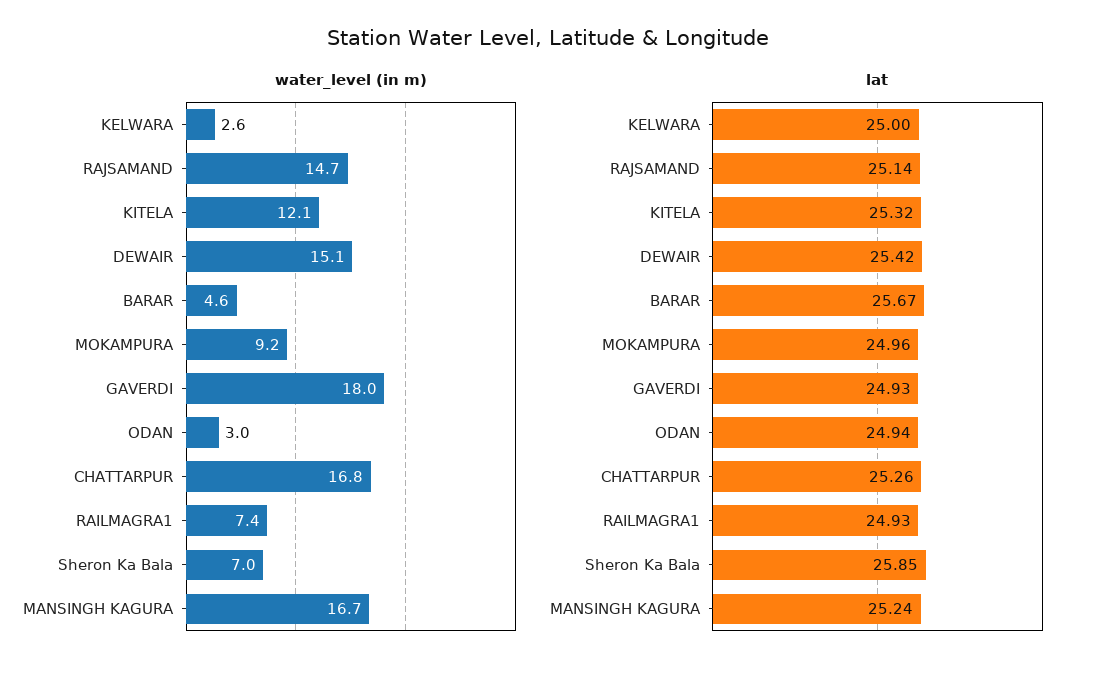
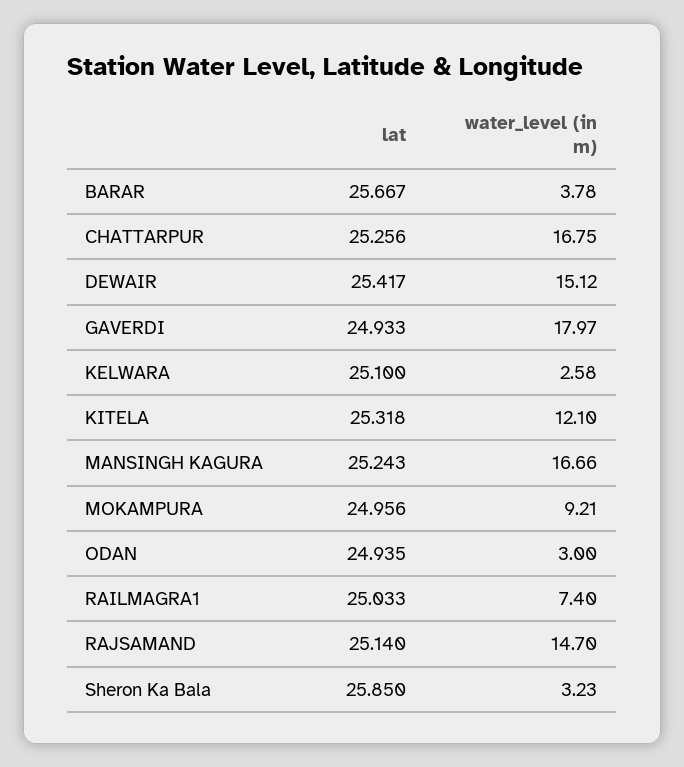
  {
    "water_level (in m)": {
      "KELWARA": 2.58,
      "RAJSAMAND": 14.7,
      "KITELA": 12.1,
      "DEWAIR": 15.12,
-     "BARAR": 4.6,
+     "BARAR": 3.78,
      "MOKAMPURA": 9.21,
      "GAVERDI": 17.97,
      "ODAN": 3,
      "CHATTARPUR": 16.75,
      "RAILMAGRA1": 7.4,
-     "Sheron Ka Bala": 7,
+     "Sheron Ka Bala": 3.23,
      "MANSINGH KAGURA": 16.66
    },
    "lat": {
-     "KELWARA": 25,
+     "KELWARA": 25.1,
      "RAJSAMAND": 25.14,
      "KITELA": 25.318,
      "DEWAIR": 25.417,
      "BARAR": 25.667,
      "MOKAMPURA": 24.956,
      "GAVERDI": 24.933,
      "ODAN": 24.935,
      "CHATTARPUR": 25.256,
-     "RAILMAGRA1": 24.93,
+     "RAILMAGRA1": 25.033,
      "Sheron Ka Bala": 25.85,
      "MANSINGH KAGURA": 25.243
    }
  }

